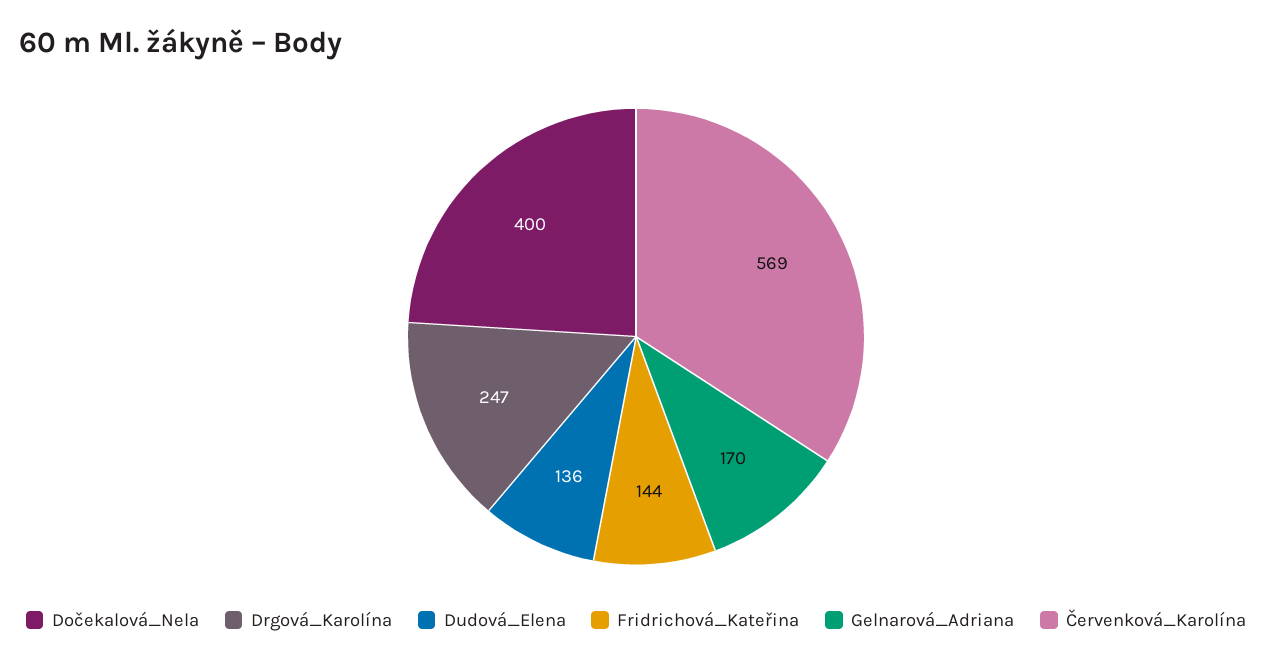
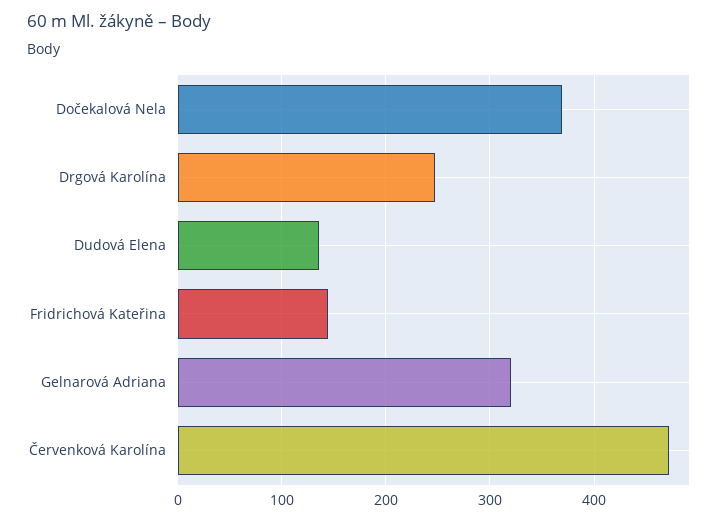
  {
-   "Dočekalová_Nela": 400,
+   "Dočekalová_Nela": 370,
    "Drgová_Karolína": 247,
    "Dudová_Elena": 136,
    "Fridrichová_Kateřina": 144,
-   "Gelnarová_Adriana": 170,
+   "Gelnarová_Adriana": 320,
-   "Červenková_Karolína": 569
+   "Červenková_Karolína": 470
  }

